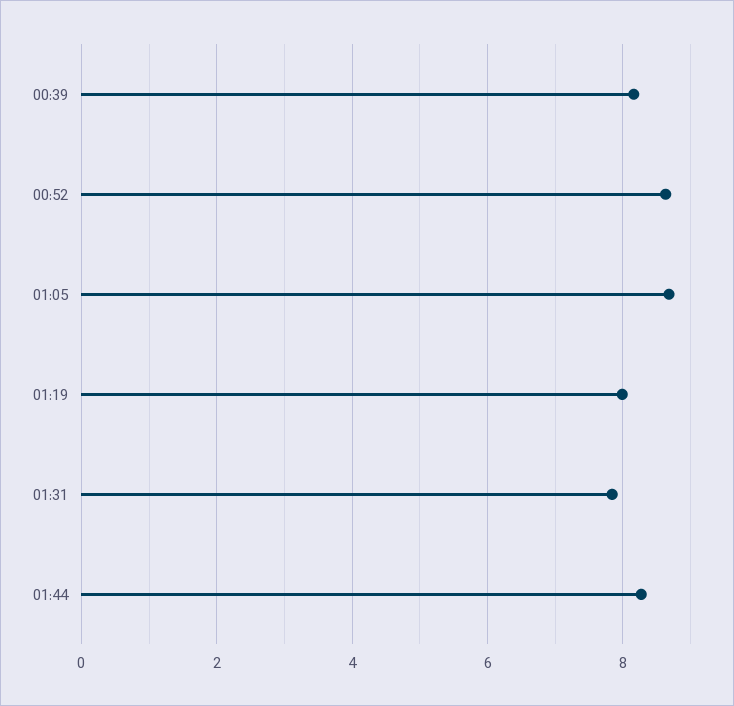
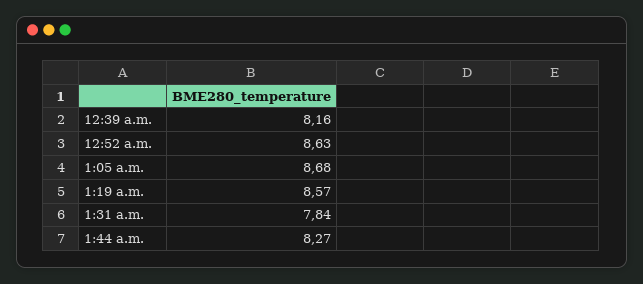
  {
    "00:39": 8.16,
    "00:52": 8.63,
    "01:05": 8.68,
-   "01:19": 8,
+   "01:19": 8.57,
    "01:31": 7.84,
    "01:44": 8.27
  }

